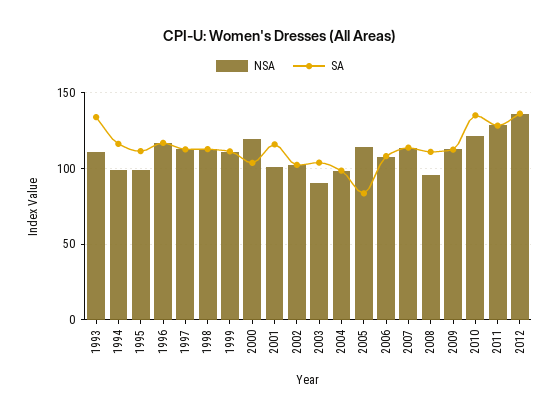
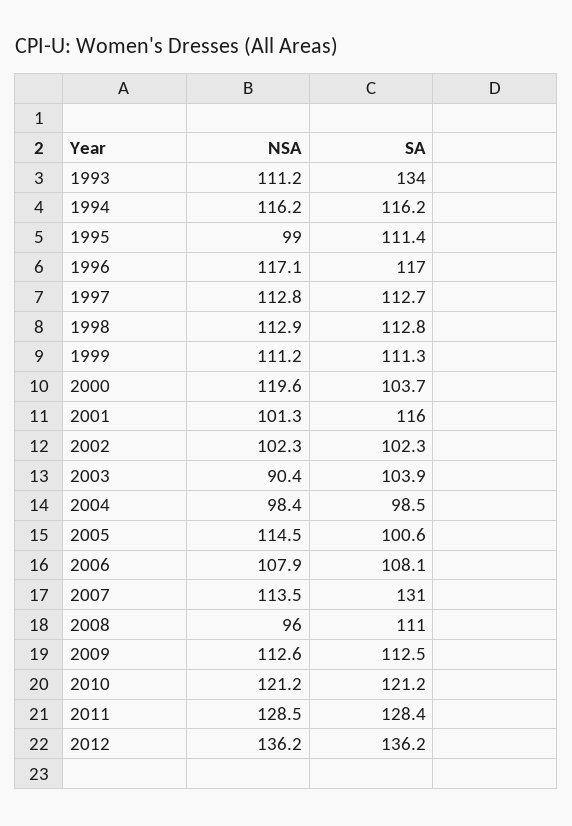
  {
    "NSA": {
      "1993": 111.2,
-     "1994": 100,
+     "1994": 116.2,
      "1995": 99,
      "1996": 117.1,
      "1997": 112.8,
      "1998": 112.9,
      "1999": 111.2,
      "2000": 119.6,
      "2001": 101.3,
      "2002": 102.3,
      "2003": 90.4,
      "2004": 98.4,
      "2005": 114.5,
      "2006": 107.9,
      "2007": 113.5,
      "2008": 96,
      "2009": 112.6,
      "2010": 121.2,
      "2011": 128.5,
      "2012": 136.2
    },
    "SA": {
      "1993": 134,
      "1994": 116.2,
      "1995": 111.4,
      "1996": 117,
      "1997": 112.7,
      "1998": 112.8,
      "1999": 111.3,
      "2000": 103.7,
      "2001": 116,
      "2002": 102.3,
      "2003": 103.9,
      "2004": 98.5,
-     "2005": 85,
+     "2005": 100.6,
      "2006": 108.1,
-     "2007": 115,
+     "2007": 131,
      "2008": 111,
      "2009": 112.5,
-     "2010": 135,
+     "2010": 121.2,
      "2011": 128.4,
      "2012": 136.2
    }
  }

